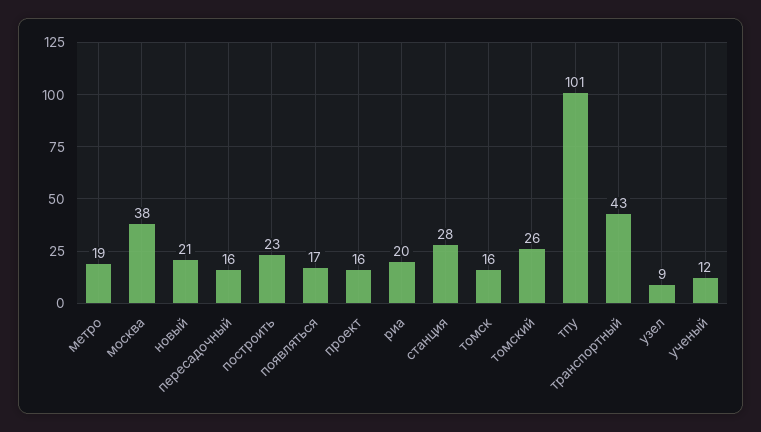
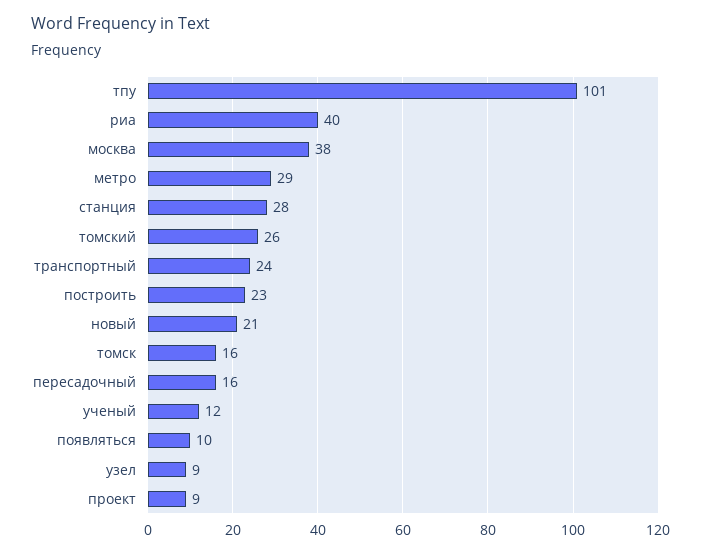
  {
-   "метро": 19,
+   "метро": 29,
    "москва": 38,
    "новый": 21,
    "пересадочный": 16,
    "построить": 23,
-   "появляться": 17,
+   "появляться": 10,
-   "проект": 16,
+   "проект": 9,
-   "риа": 20,
+   "риа": 40,
    "станция": 28,
    "томск": 16,
    "томский": 26,
    "тпу": 101,
-   "транспортный": 43,
+   "транспортный": 24,
    "узел": 9,
    "ученый": 12
  }

